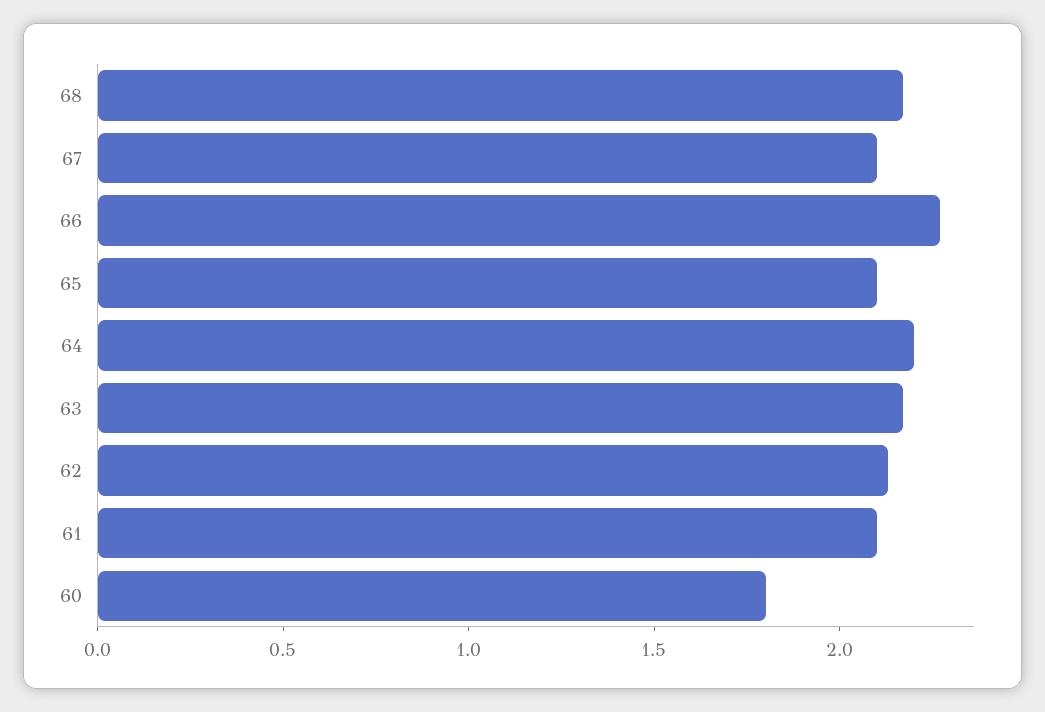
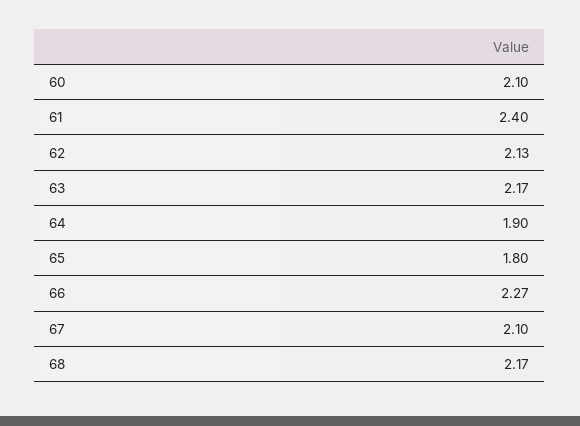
  {
    "68": 2.17,
    "67": 2.1,
    "66": 2.27,
-   "65": 2.1,
+   "65": 1.8,
-   "64": 2.2,
+   "64": 1.9,
    "63": 2.17,
    "62": 2.13,
-   "61": 2.1,
+   "61": 2.4,
-   "60": 1.8
+   "60": 2.1
  }

